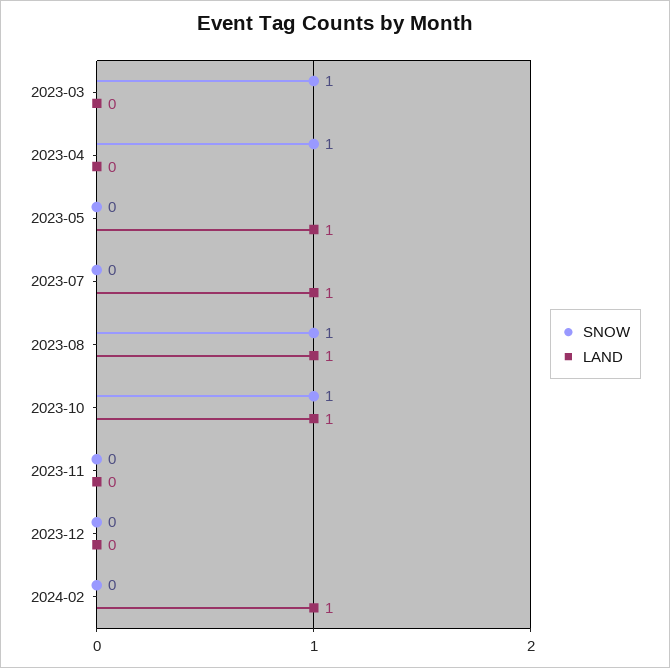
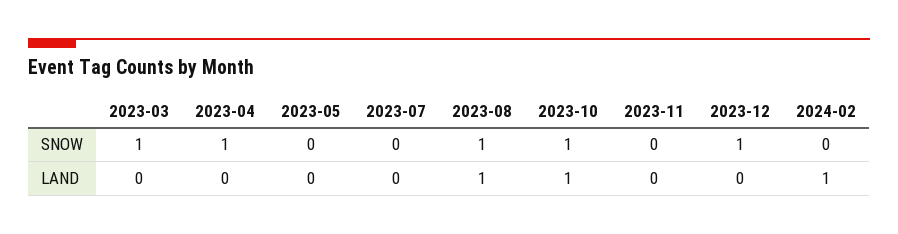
  {
    "SNOW": {
      "2023-03": 1,
      "2023-04": 1,
      "2023-05": 0,
      "2023-07": 0,
      "2023-08": 1,
      "2023-10": 1,
      "2023-11": 0,
-     "2023-12": 0,
+     "2023-12": 1,
      "2024-02": 0
    },
    "LAND": {
      "2023-03": 0,
      "2023-04": 0,
-     "2023-05": 1,
+     "2023-05": 0,
-     "2023-07": 1,
+     "2023-07": 0,
      "2023-08": 1,
      "2023-10": 1,
      "2023-11": 0,
      "2023-12": 0,
      "2024-02": 1
    }
  }

